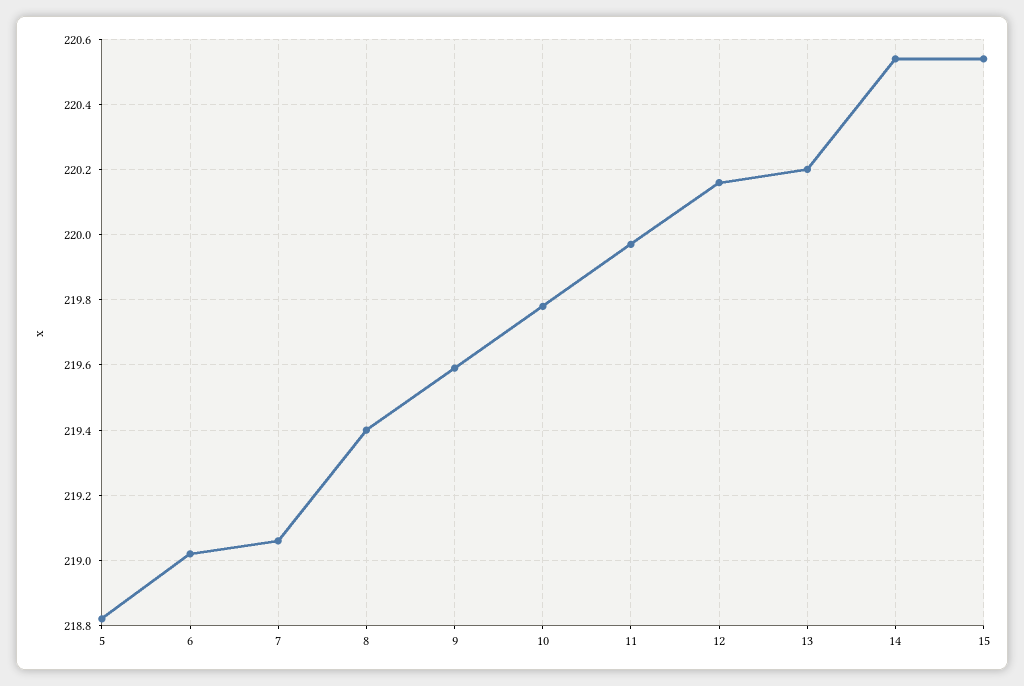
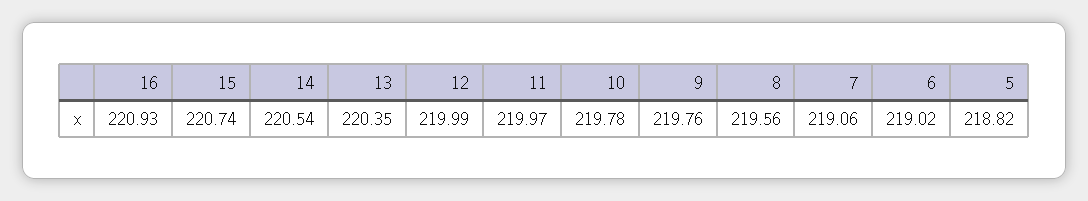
  {
    "5": 218.82,
    "6": 219.02,
    "7": 219.06,
-   "8": 219.4,
+   "8": 219.56,
-   "9": 219.6,
+   "9": 219.76,
    "10": 219.78,
    "11": 219.97,
-   "12": 220.15,
+   "12": 219.99,
-   "13": 220.2,
+   "13": 220.35,
    "14": 220.54,
-   "15": 220.55
+   "15": 220.74,
+   "16": 220.93
  }

